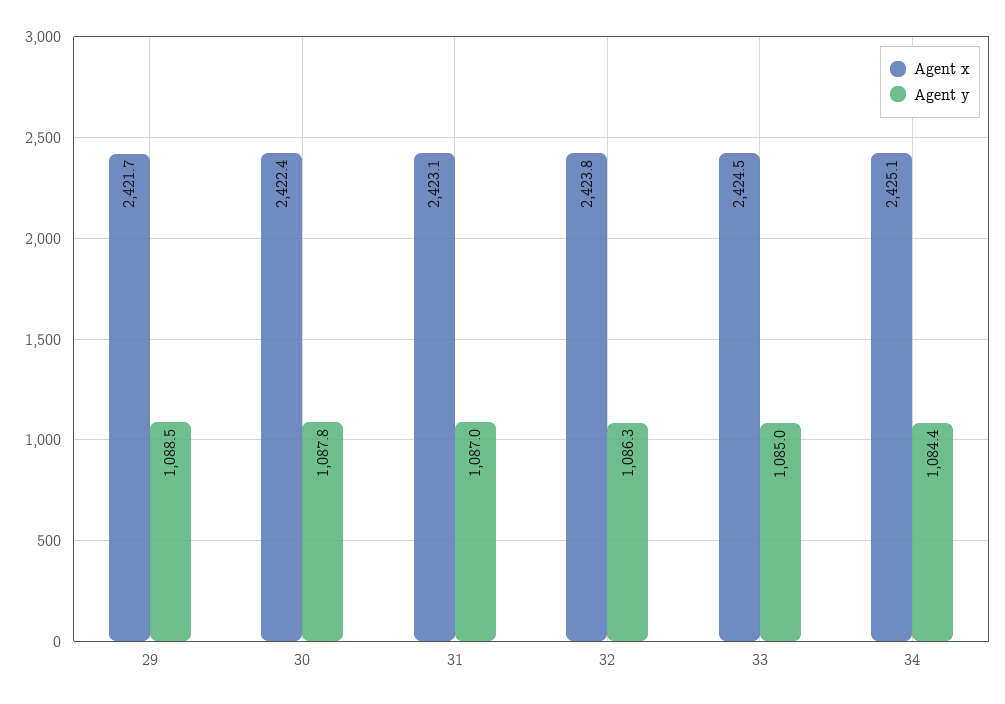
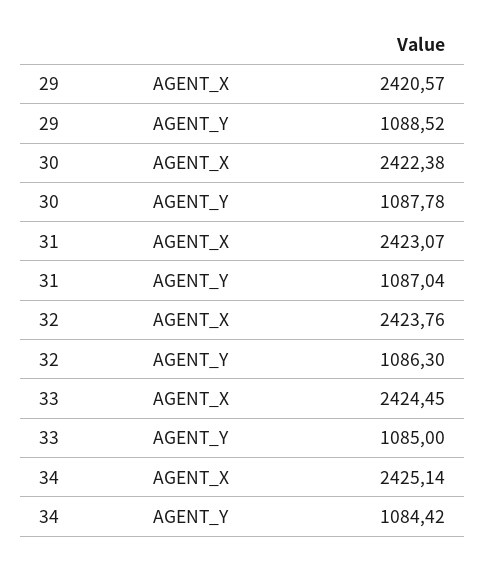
  {
    "Agent x": {
-     "29": 2421.7,
+     "29": 2420.57,
      "30": 2422.38,
      "31": 2423.07,
      "32": 2423.76,
      "33": 2424.45,
      "34": 2425.14
    },
    "Agent y": {
      "29": 1088.52,
      "30": 1087.78,
      "31": 1087.04,
      "32": 1086.3,
      "33": 1085,
      "34": 1084.42
    }
  }

